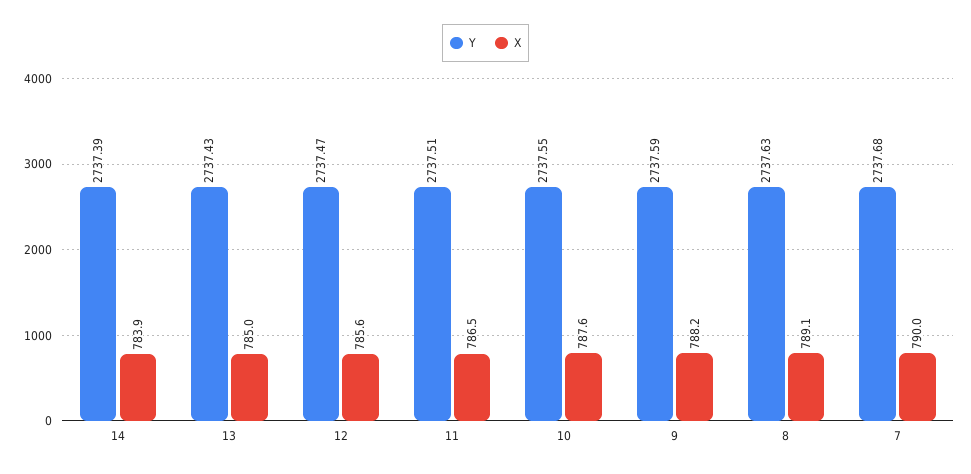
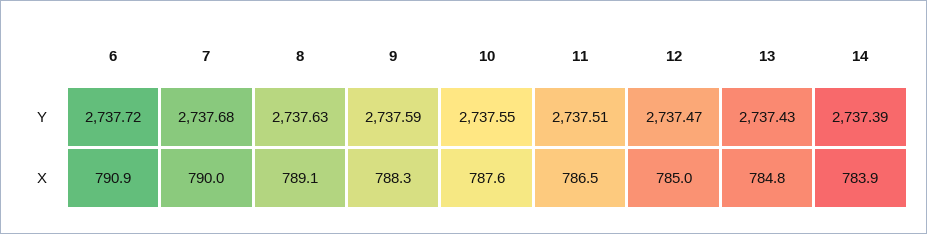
  {
    "Y": {
      "14": 2737.39,
      "13": 2737.43,
      "12": 2737.47,
      "11": 2737.51,
      "10": 2737.55,
      "9": 2737.59,
      "8": 2737.63,
-     "7": 2737.68
+     "7": 2737.68,
+     "6": 2737.72
    },
    "X": {
      "14": 783.9,
-     "13": 785,
+     "13": 784.8,
-     "12": 785.6,
+     "12": 785,
      "11": 786.5,
      "10": 787.6,
-     "9": 788.2,
+     "9": 788.3,
      "8": 789.1,
-     "7": 790
+     "7": 790,
+     "6": 790.9
    }
  }

